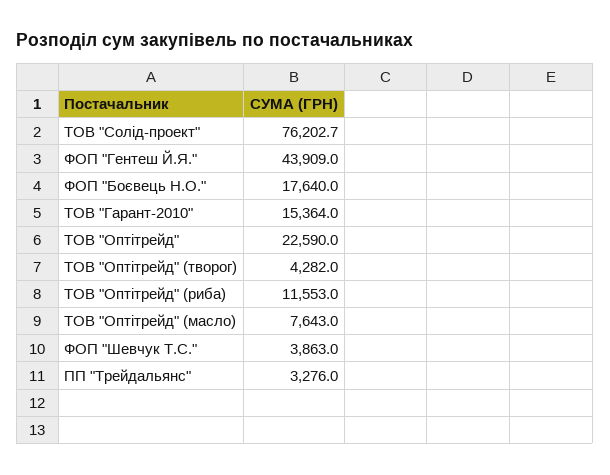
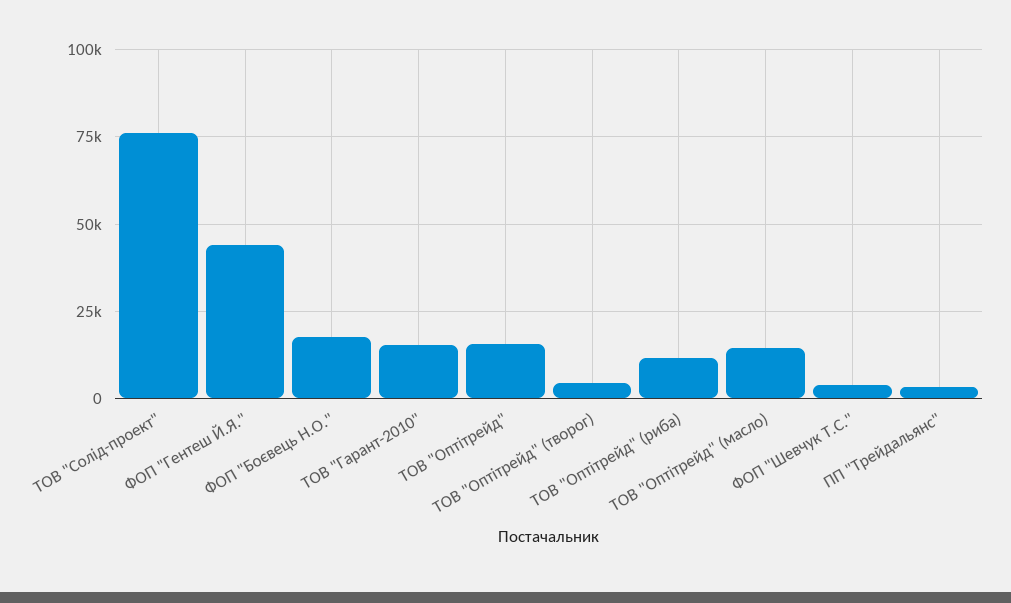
  {
    "ТОВ \"Солід-проект\"": 76202.7,
    "ФОП \"Гентеш Й.Я.\"": 43909,
    "ФОП \"Боєвець Н.О.\"": 17640,
    "ТОВ \"Гарант-2010\"": 15364,
-   "ТОВ \"Оптітрейд\"": 22590,
+   "ТОВ \"Оптітрейд\"": 15000,
    "ТОВ \"Оптітрейд\" (творог)": 4282,
    "ТОВ \"Оптітрейд\" (риба)": 11553,
-   "ТОВ \"Оптітрейд\" (масло)": 7643,
+   "ТОВ \"Оптітрейд\" (масло)": 15000,
    "ФОП \"Шевчук Т.С.\"": 3863,
    "ПП \"Трейдальянс\"": 3276
  }

